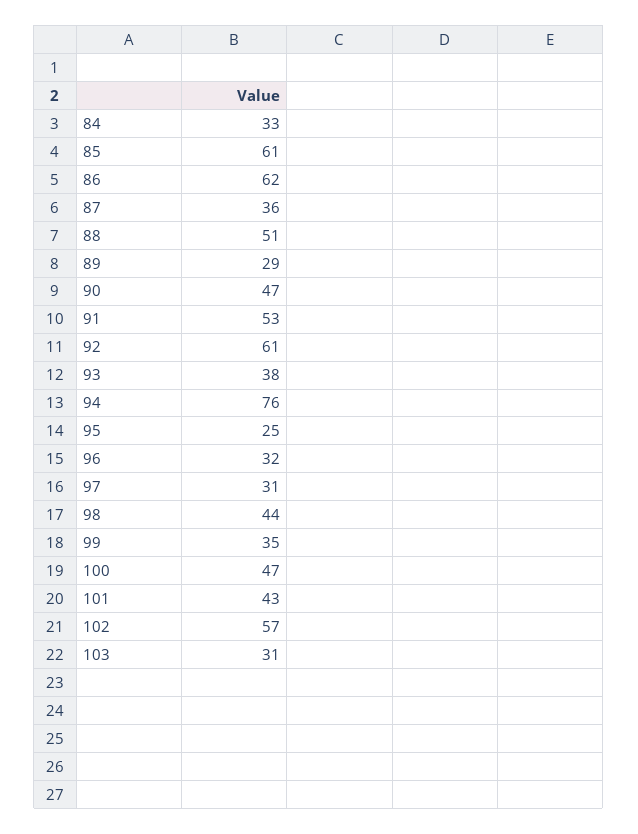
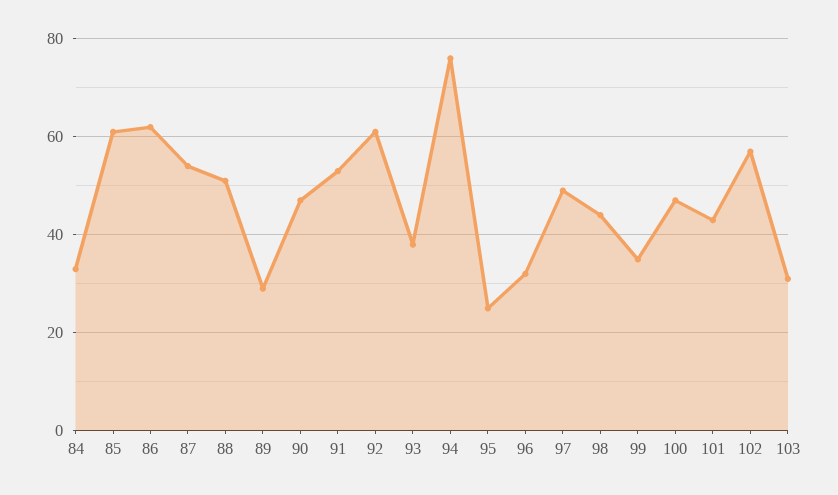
  {
    "84": 33,
    "85": 61,
    "86": 62,
-   "87": 36,
+   "87": 55,
    "88": 51,
    "89": 29,
    "90": 47,
    "91": 53,
    "92": 61,
    "93": 38,
    "94": 76,
    "95": 25,
    "96": 32,
-   "97": 31,
+   "97": 50,
    "98": 44,
    "99": 35,
    "100": 47,
    "101": 43,
    "102": 57,
    "103": 31
  }

